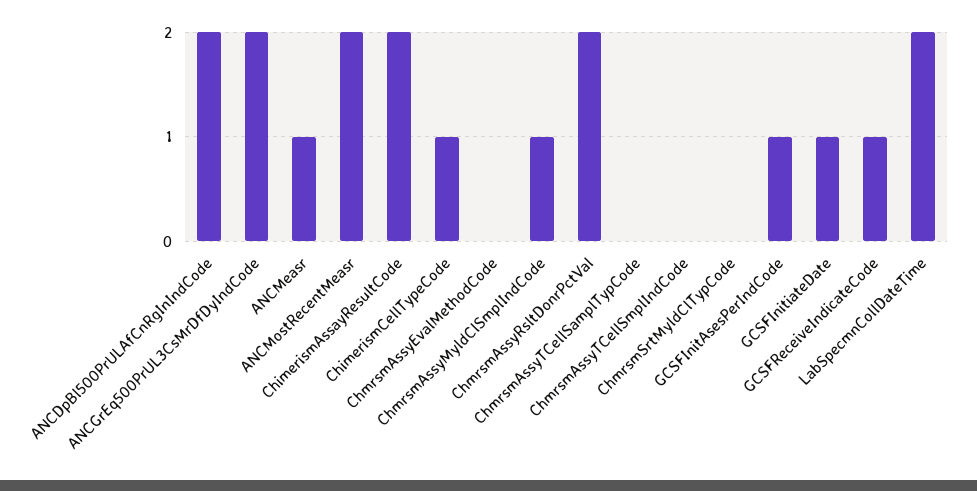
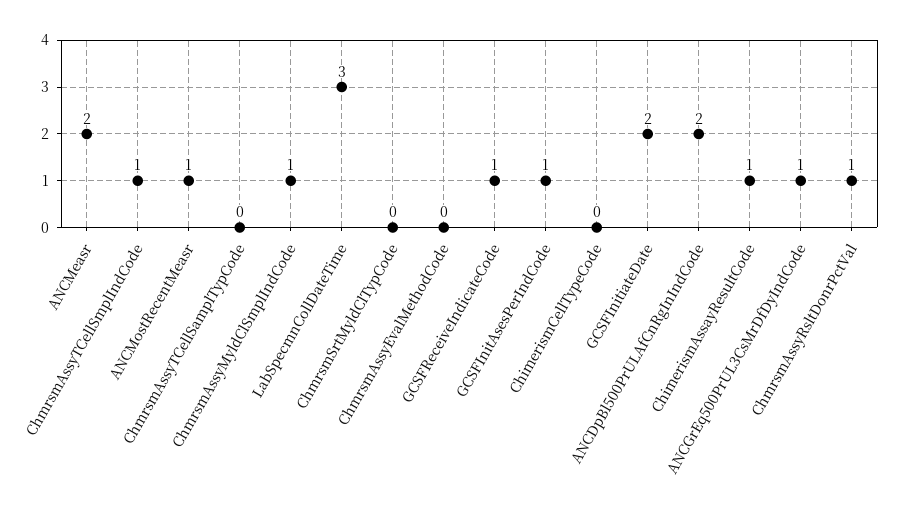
  {
    "ANCDpBl500PrULAfCnRgInIndCode": 2,
-   "ANCGrEq500PrUL3CsMrDfDyIndCode": 2,
+   "ANCGrEq500PrUL3CsMrDfDyIndCode": 1,
-   "ANCMeasr": 1,
+   "ANCMeasr": 2,
-   "ANCMostRecentMeasr": 2,
+   "ANCMostRecentMeasr": 1,
-   "ChimerismAssayResultCode": 2,
+   "ChimerismAssayResultCode": 1,
-   "ChimerismCellTypeCode": 1,
+   "ChimerismCellTypeCode": 0,
    "ChmrsmAssyEvalMethodCode": 0,
    "ChmrsmAssyMyldClSmplIndCode": 1,
-   "ChmrsmAssyRsltDonrPctVal": 2,
+   "ChmrsmAssyRsltDonrPctVal": 1,
    "ChmrsmAssyTCellSamplTypCode": 0,
-   "ChmrsmAssyTCellSmplIndCode": 0,
+   "ChmrsmAssyTCellSmplIndCode": 1,
    "ChmrsmSrtMyldClTypCode": 0,
    "GCSFInitAsesPerIndCode": 1,
-   "GCSFInitiateDate": 1,
+   "GCSFInitiateDate": 2,
    "GCSFReceiveIndicateCode": 1,
-   "LabSpecmnCollDateTime": 2
+   "LabSpecmnCollDateTime": 3
  }

